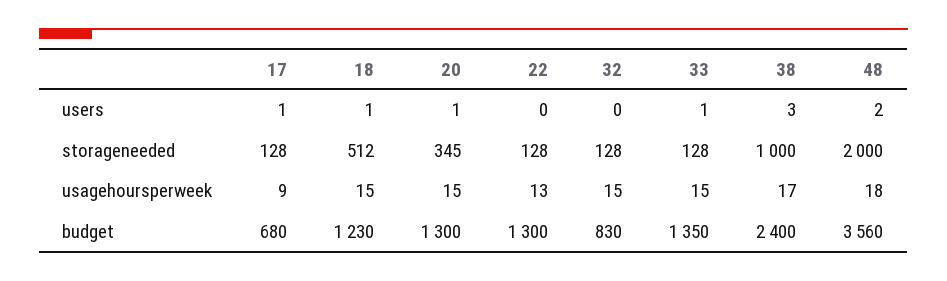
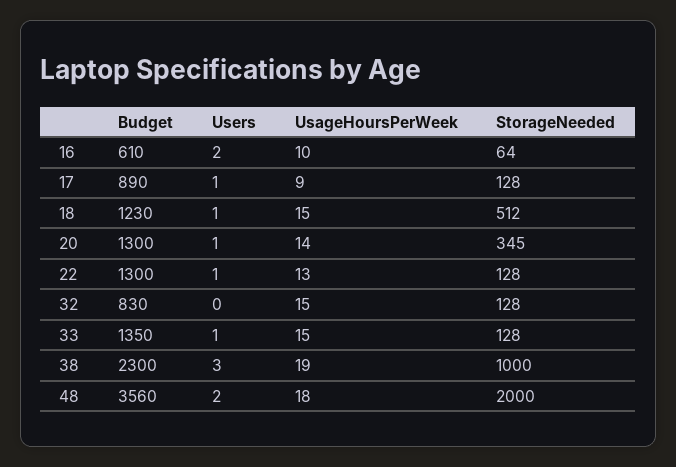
  {
    "17": {
      "users": 1,
      "storageneeded": 128,
      "usagehoursperweek": 9,
-     "budget": 680
+     "budget": 890
    },
    "18": {
      "users": 1,
      "storageneeded": 512,
      "usagehoursperweek": 15,
      "budget": 1230
    },
    "20": {
      "users": 1,
      "storageneeded": 345,
-     "usagehoursperweek": 15,
+     "usagehoursperweek": 14,
      "budget": 1300
    },
    "22": {
-     "users": 0,
+     "users": 1,
      "storageneeded": 128,
      "usagehoursperweek": 13,
      "budget": 1300
    },
    "32": {
      "users": 0,
      "storageneeded": 128,
      "usagehoursperweek": 15,
      "budget": 830
    },
    "33": {
      "users": 1,
      "storageneeded": 128,
      "usagehoursperweek": 15,
      "budget": 1350
    },
    "38": {
      "users": 3,
      "storageneeded": 1000,
-     "usagehoursperweek": 17,
+     "usagehoursperweek": 19,
-     "budget": 2400
+     "budget": 2300
    },
    "48": {
      "users": 2,
      "storageneeded": 2000,
      "usagehoursperweek": 18,
      "budget": 3560
-   }
+   },
+   "16": {
+     "budget": 610,
+     "users": 2,
+     "usagehoursperweek": 10,
+     "storageneeded": 64
+   }
  }

